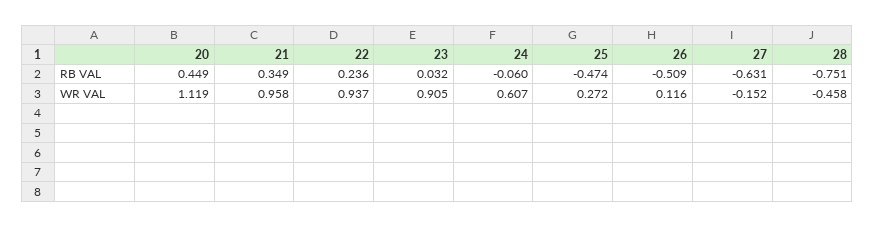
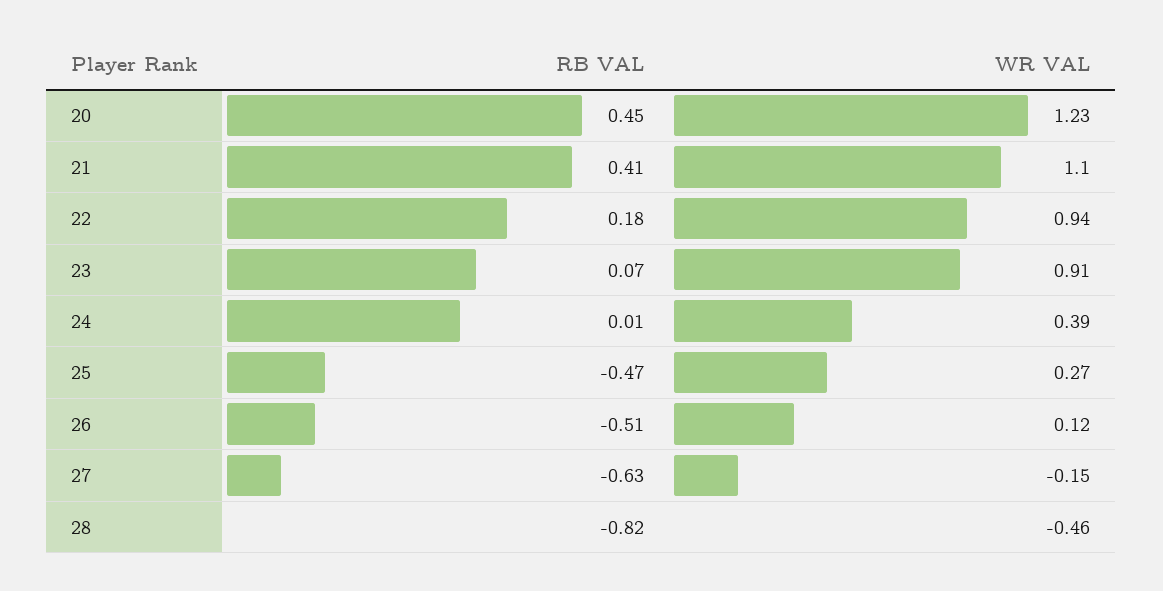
  {
    "20": {
      "RB VAL": 0.449,
-     "WR VAL": 1.119
+     "WR VAL": 1.23
    },
    "21": {
-     "RB VAL": 0.349,
+     "RB VAL": 0.41,
-     "WR VAL": 0.958
+     "WR VAL": 1.1
    },
    "22": {
-     "RB VAL": 0.236,
+     "RB VAL": 0.18,
      "WR VAL": 0.937
    },
    "23": {
-     "RB VAL": 0.032,
+     "RB VAL": 0.07,
      "WR VAL": 0.905
    },
    "24": {
-     "RB VAL": -0.06,
+     "RB VAL": 0.01,
-     "WR VAL": 0.607
+     "WR VAL": 0.39
    },
    "25": {
      "RB VAL": -0.474,
      "WR VAL": 0.272
    },
    "26": {
      "RB VAL": -0.509,
      "WR VAL": 0.116
    },
    "27": {
      "RB VAL": -0.631,
      "WR VAL": -0.152
    },
    "28": {
-     "RB VAL": -0.751,
+     "RB VAL": -0.82,
      "WR VAL": -0.458
    }
  }

